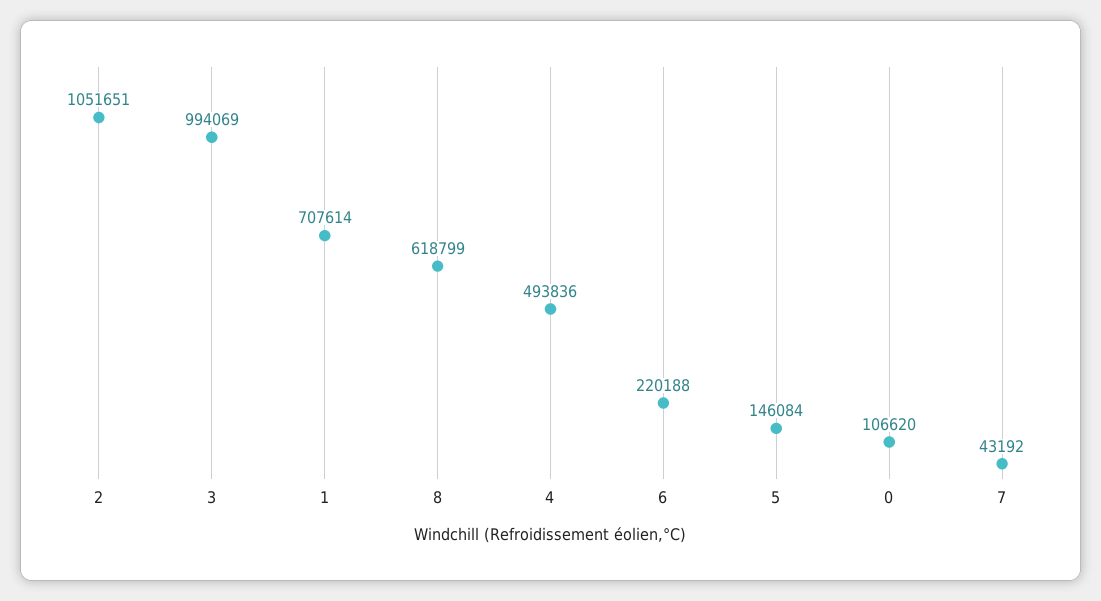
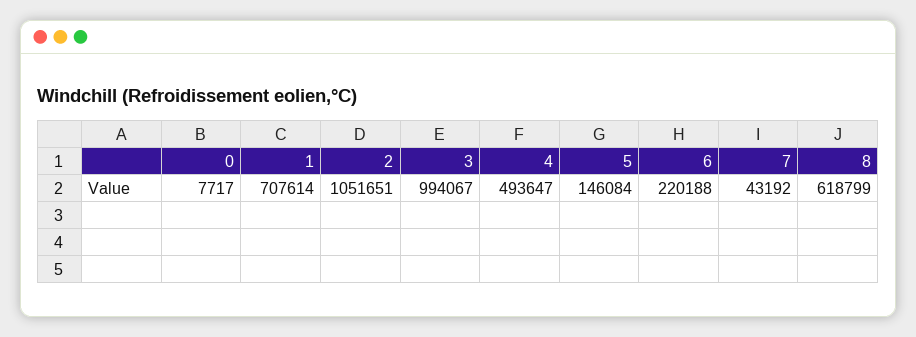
  {
    "2": 1051651,
-   "3": 994069,
+   "3": 994067,
    "1": 707614,
    "8": 618799,
-   "4": 493836,
+   "4": 493647,
    "6": 220188,
    "5": 146084,
-   "0": 106620,
+   "0": 7717,
    "7": 43192
  }

